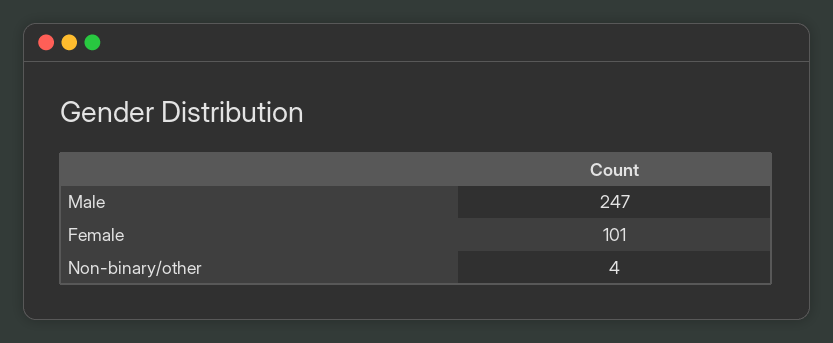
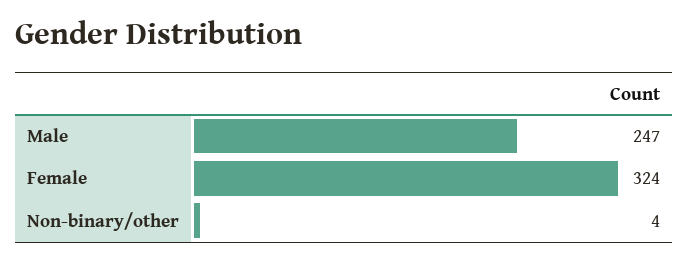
  {
    "Male": 247,
-   "Female": 101,
+   "Female": 324,
    "Non-binary/other": 4
  }

